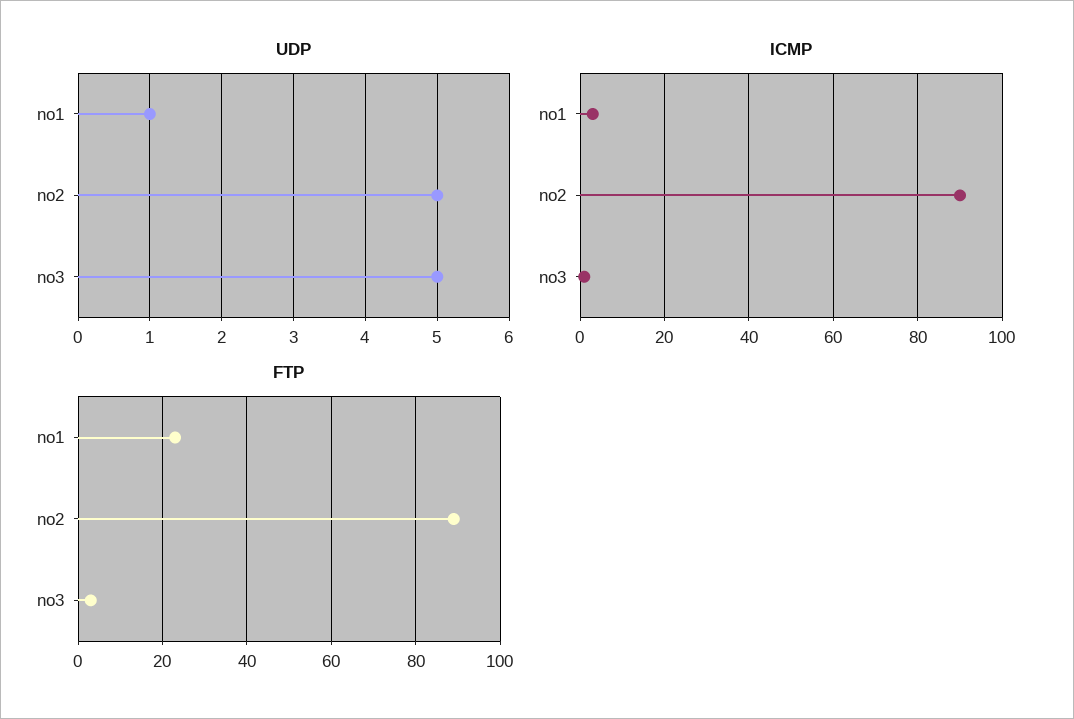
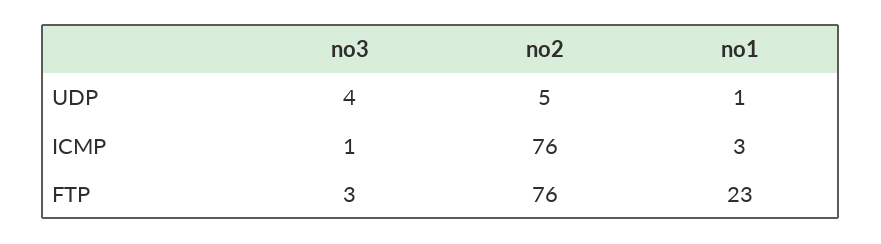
  {
    "UDP": {
      "no1": 1,
      "no2": 5,
-     "no3": 5
+     "no3": 4
    },
    "ICMP": {
      "no1": 3,
-     "no2": 90,
+     "no2": 76,
      "no3": 1
    },
    "FTP": {
      "no1": 23,
-     "no2": 90,
+     "no2": 76,
      "no3": 3
    }
  }

